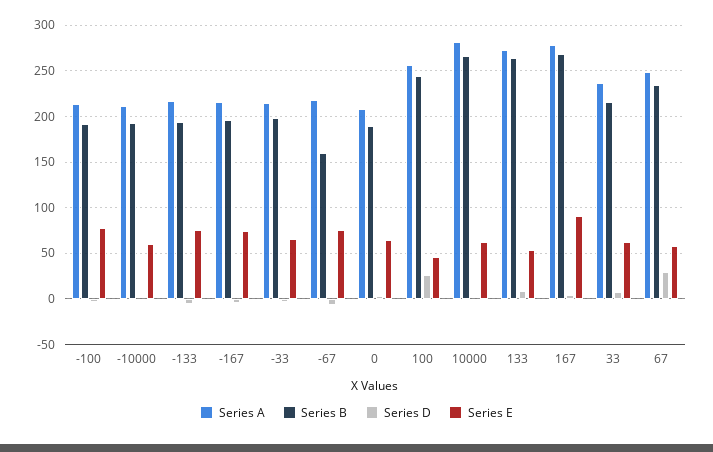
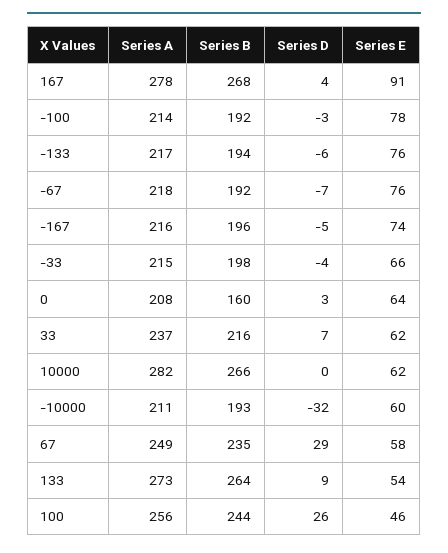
  {
    "Series A": {
      "-100": 214,
      "-10000": 211,
      "-133": 217,
      "-167": 216,
      "-33": 215,
      "-67": 218,
      "0": 208,
      "100": 256,
      "10000": 282,
      "133": 273,
      "167": 278,
      "33": 237,
      "67": 249
    },
    "Series B": {
      "-100": 192,
      "-10000": 193,
      "-133": 194,
      "-167": 196,
      "-33": 198,
-     "-67": 160,
+     "-67": 192,
-     "0": 190,
+     "0": 160,
      "100": 244,
      "10000": 266,
      "133": 264,
      "167": 268,
      "33": 216,
      "67": 235
    },
    "Series D": {
      "-100": -3,
-     "-10000": 0,
+     "-10000": -32,
      "-133": -6,
      "-167": -5,
      "-33": -4,
      "-67": -7,
      "0": 3,
      "100": 26,
      "10000": 0,
      "133": 9,
      "167": 4,
      "33": 7,
      "67": 29
    },
    "Series E": {
      "-100": 78,
      "-10000": 60,
      "-133": 76,
      "-167": 74,
      "-33": 66,
      "-67": 76,
      "0": 64,
      "100": 46,
      "10000": 62,
      "133": 54,
      "167": 91,
      "33": 62,
      "67": 58
    }
  }

